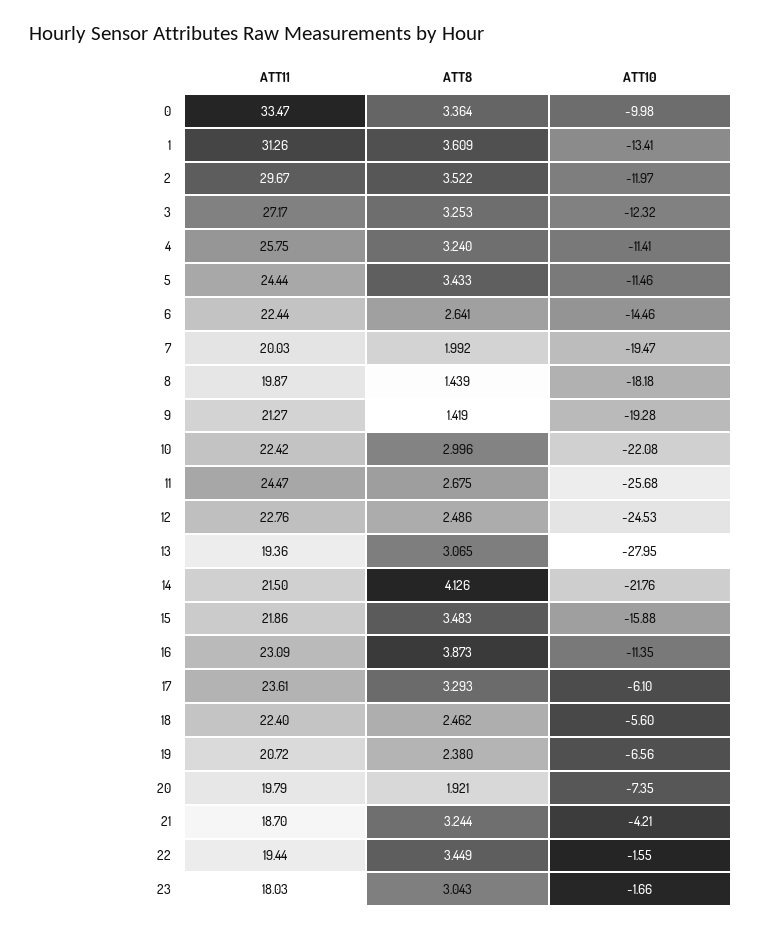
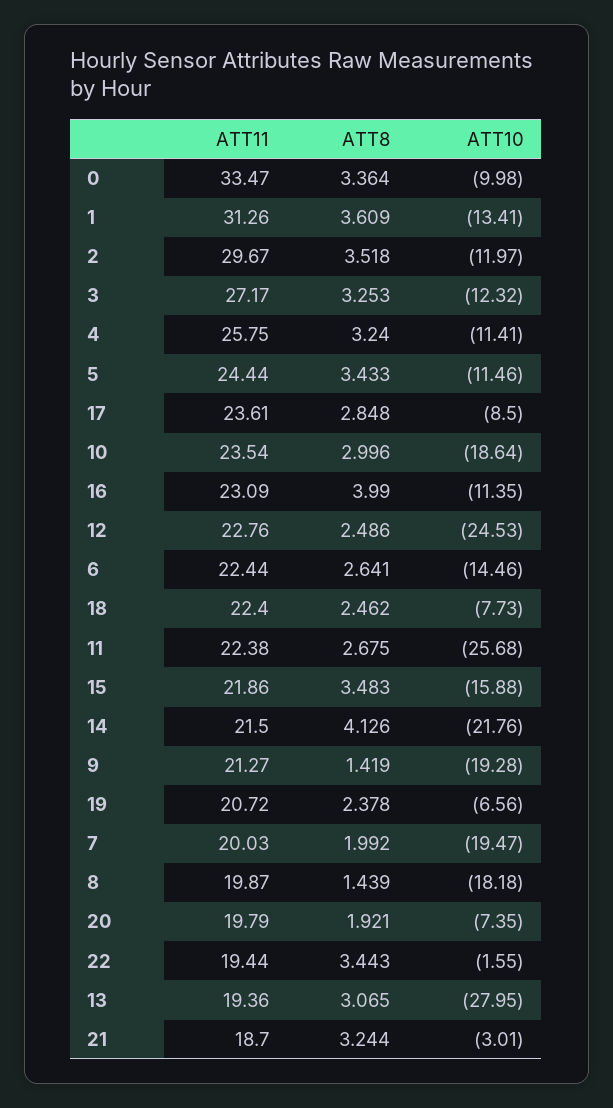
  {
    "ATT11": {
      "0": 33.47,
      "1": 31.26,
      "2": 29.67,
      "3": 27.17,
      "4": 25.75,
      "5": 24.44,
      "6": 22.44,
      "7": 20.03,
      "8": 19.87,
      "9": 21.27,
-     "10": 22.42,
+     "10": 23.54,
-     "11": 24.47,
+     "11": 22.38,
      "12": 22.76,
      "13": 19.36,
      "14": 21.5,
      "15": 21.86,
      "16": 23.09,
      "17": 23.61,
      "18": 22.4,
      "19": 20.72,
      "20": 19.79,
      "21": 18.7,
-     "22": 19.44,
+     "22": 19.44
-     "23": 18.03
    },
    "ATT8": {
      "0": 3.364,
      "1": 3.609,
-     "2": 3.522,
+     "2": 3.518,
      "3": 3.253,
      "4": 3.24,
      "5": 3.433,
      "6": 2.641,
      "7": 1.992,
      "8": 1.439,
      "9": 1.419,
      "10": 2.996,
      "11": 2.675,
      "12": 2.486,
      "13": 3.065,
      "14": 4.126,
      "15": 3.483,
-     "16": 3.873,
+     "16": 3.99,
-     "17": 3.293,
+     "17": 2.848,
      "18": 2.462,
-     "19": 2.38,
+     "19": 2.378,
      "20": 1.921,
      "21": 3.244,
-     "22": 3.449,
+     "22": 3.443
-     "23": 3.043
    },
    "ATT10": {
      "0": -9.98,
      "1": -13.41,
      "2": -11.97,
      "3": -12.32,
      "4": -11.41,
      "5": -11.46,
      "6": -14.46,
      "7": -19.47,
      "8": -18.18,
      "9": -19.28,
-     "10": -22.08,
+     "10": -18.64,
      "11": -25.68,
      "12": -24.53,
      "13": -27.95,
      "14": -21.76,
      "15": -15.88,
      "16": -11.35,
-     "17": -6.1,
+     "17": -8.5,
-     "18": -5.6,
+     "18": -7.73,
      "19": -6.56,
      "20": -7.35,
-     "21": -4.21,
+     "21": -3.01,
-     "22": -1.55,
+     "22": -1.55
-     "23": -1.66
    }
  }

